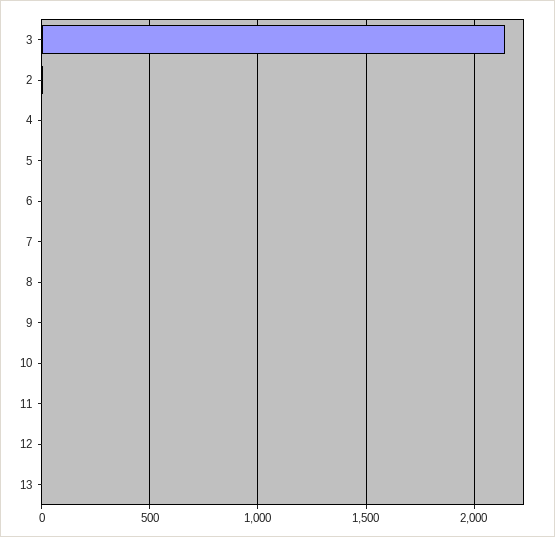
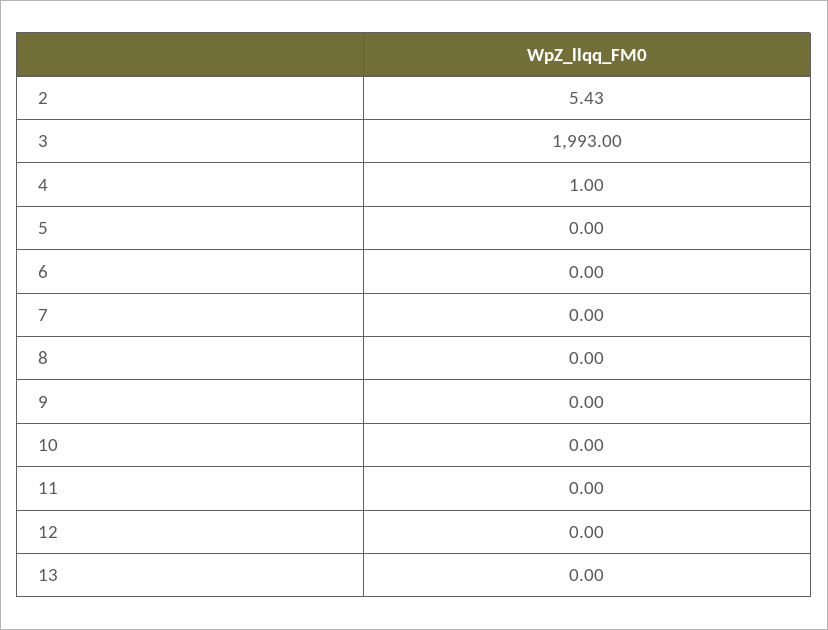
  {
-   "3": 2150,
+   "3": 1993,
    "2": 5.43,
    "4": 1,
    "5": 0,
    "6": 0,
    "7": 0,
    "8": 0,
    "9": 0,
    "10": 0,
    "11": 0,
    "12": 0,
    "13": 0
  }

